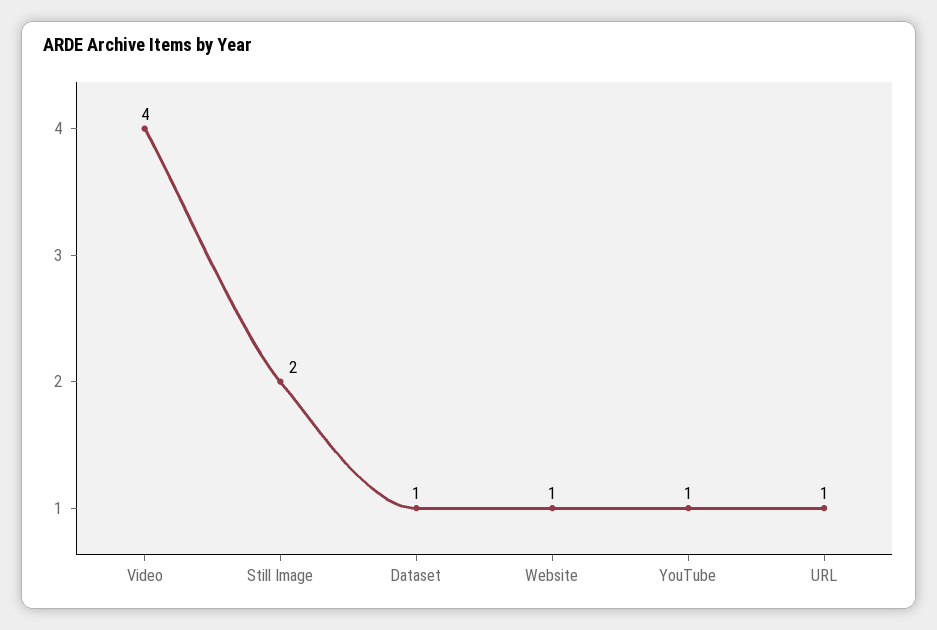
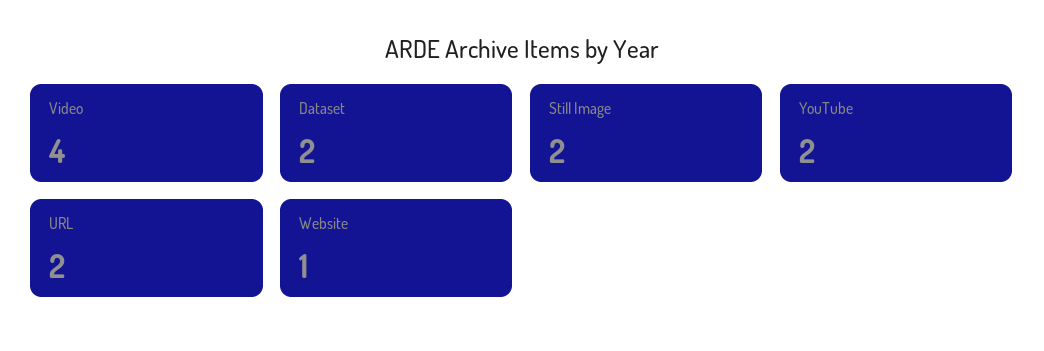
  {
    "Video": 4,
    "Still Image": 2,
-   "Dataset": 1,
+   "Dataset": 2,
    "Website": 1,
-   "YouTube": 1,
+   "YouTube": 2,
-   "URL": 1
+   "URL": 2
  }

